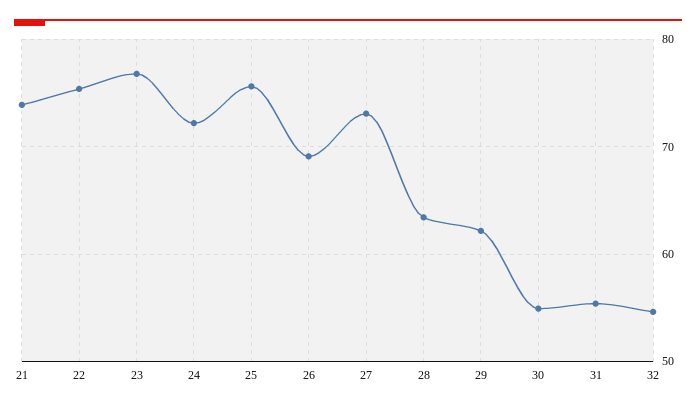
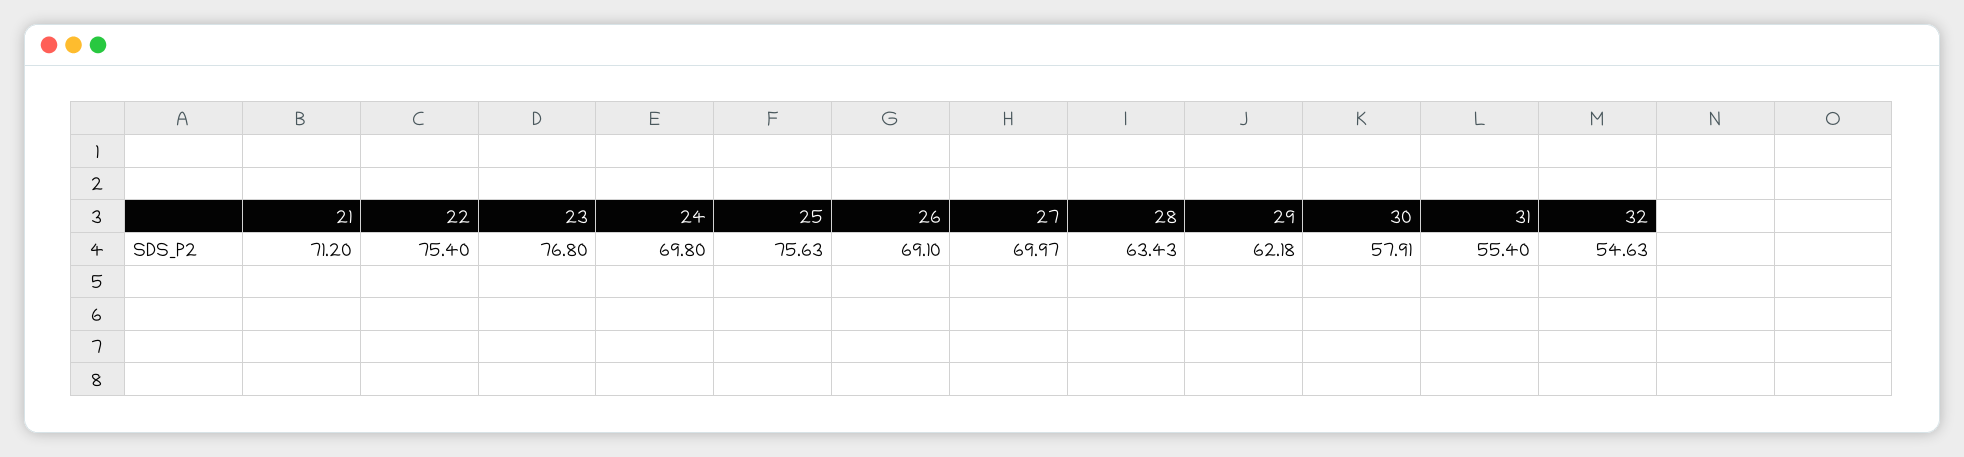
  {
-   "21": 74,
+   "21": 71.2,
    "22": 75.4,
    "23": 76.8,
-   "24": 72,
+   "24": 69.8,
    "25": 75.63,
    "26": 69.1,
-   "27": 73,
+   "27": 69.97,
    "28": 63.43,
    "29": 62.18,
-   "30": 55,
+   "30": 57.91,
    "31": 55.4,
    "32": 54.63
  }

